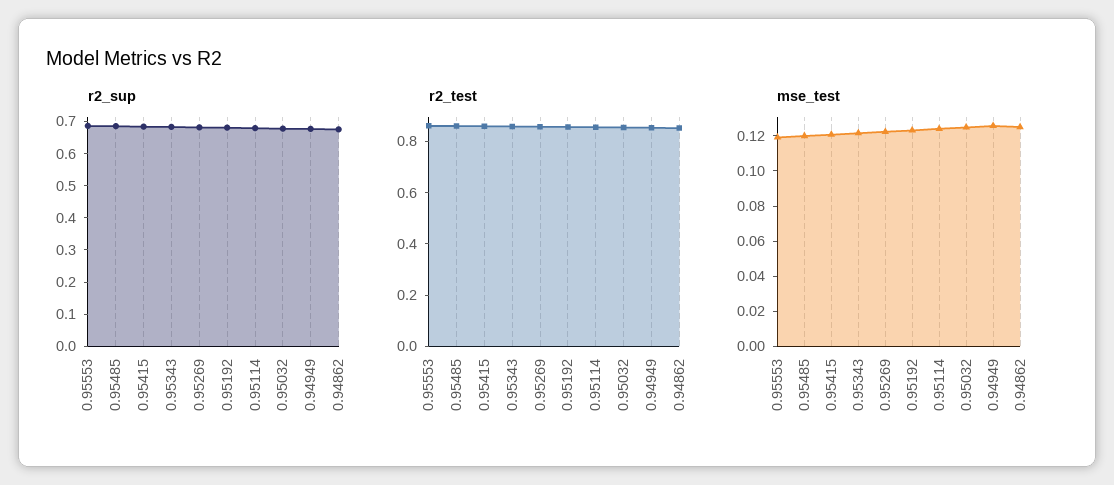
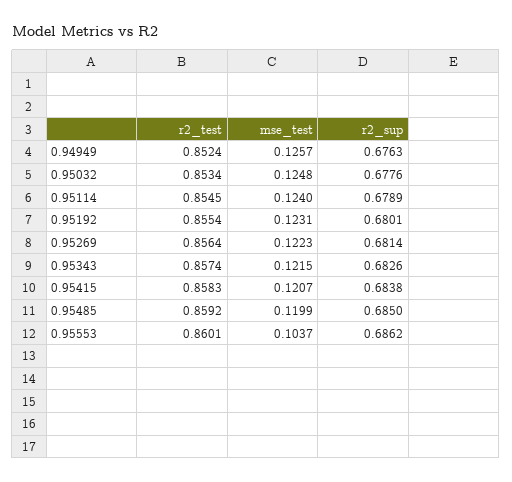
  {
    "r2_sup": {
      "0.95553": 0.6862,
      "0.95485": 0.685,
      "0.95415": 0.6838,
      "0.95343": 0.6826,
      "0.95269": 0.6814,
      "0.95192": 0.6801,
      "0.95114": 0.6789,
      "0.95032": 0.6776,
-     "0.94949": 0.6763,
+     "0.94949": 0.6763
-     "0.94862": 0.675
    },
    "r2_test": {
      "0.95553": 0.8601,
      "0.95485": 0.8592,
      "0.95415": 0.8583,
      "0.95343": 0.8574,
      "0.95269": 0.8564,
      "0.95192": 0.8554,
      "0.95114": 0.8545,
      "0.95032": 0.8534,
-     "0.94949": 0.8524,
+     "0.94949": 0.8524
-     "0.94862": 0.85
    },
    "mse_test": {
-     "0.95553": 0.12,
+     "0.95553": 0.1037,
      "0.95485": 0.1199,
      "0.95415": 0.1207,
      "0.95343": 0.1215,
      "0.95269": 0.1223,
      "0.95192": 0.1231,
      "0.95114": 0.124,
      "0.95032": 0.1248,
-     "0.94949": 0.1257,
+     "0.94949": 0.1257
-     "0.94862": 0.125
    }
  }

